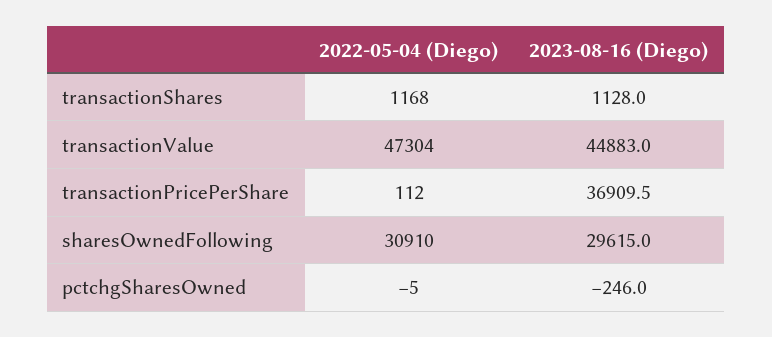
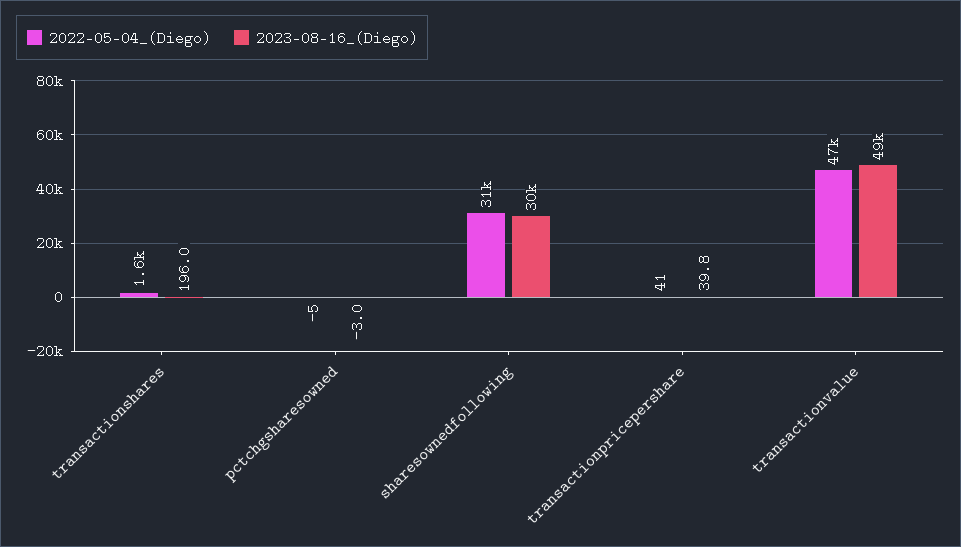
  {
    "2022-05-04 (Diego)": {
-     "transactionShares": 1168,
+     "transactionShares": 1600,
      "transactionValue": 47304,
-     "transactionPricePerShare": 112,
+     "transactionPricePerShare": 41,
      "sharesOwnedFollowing": 30910,
      "pctchgSharesOwned": -5
    },
    "2023-08-16 (Diego)": {
-     "transactionShares": 1128,
+     "transactionShares": 196,
-     "transactionValue": 44883,
+     "transactionValue": 49000,
-     "transactionPricePerShare": 36909.5,
+     "transactionPricePerShare": 39.8,
      "sharesOwnedFollowing": 29615,
-     "pctchgSharesOwned": -246
+     "pctchgSharesOwned": -3
    }
  }

